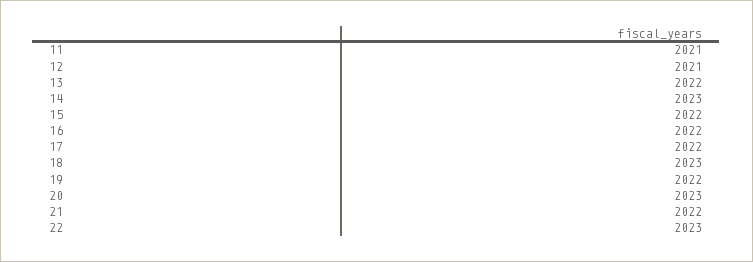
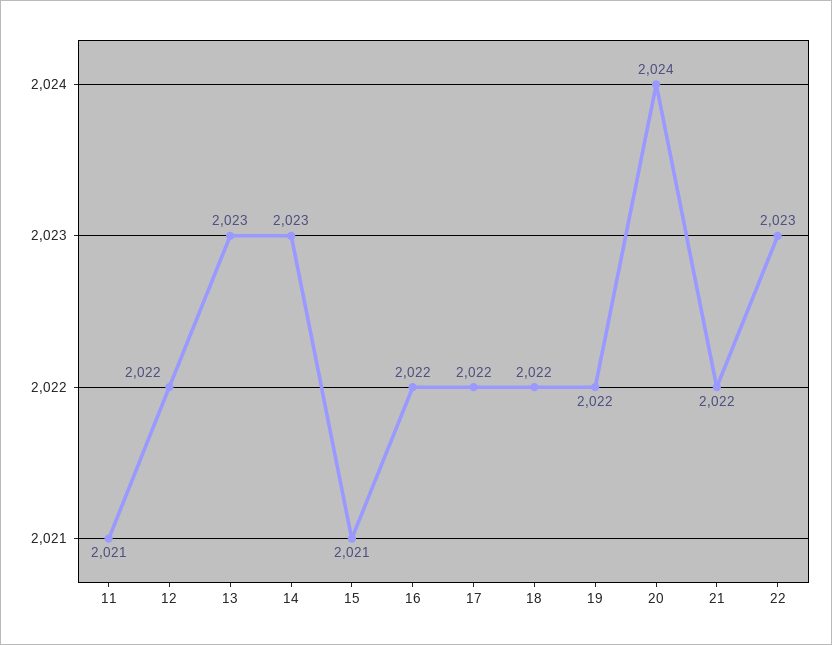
  {
    "11": 2021,
-   "12": 2021,
+   "12": 2022,
-   "13": 2022,
+   "13": 2023,
    "14": 2023,
-   "15": 2022,
+   "15": 2021,
    "16": 2022,
    "17": 2022,
-   "18": 2023,
+   "18": 2022,
    "19": 2022,
-   "20": 2023,
+   "20": 2024,
    "21": 2022,
    "22": 2023
  }

